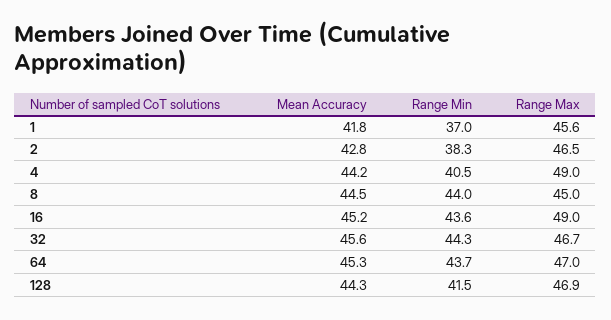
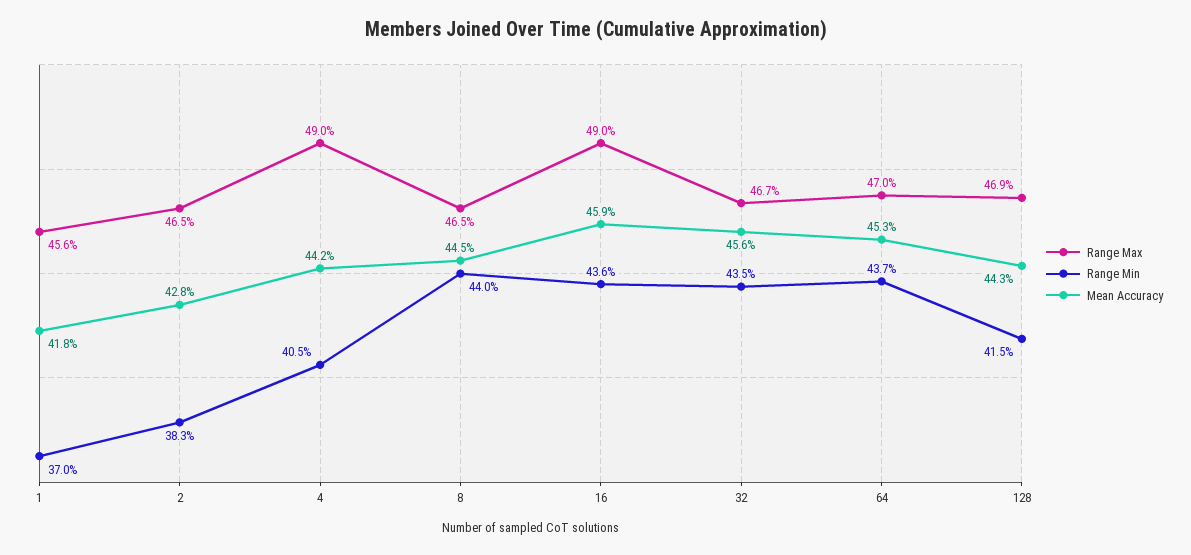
  {
    "Mean Accuracy": {
      "1": 41.8,
      "2": 42.8,
      "4": 44.2,
      "8": 44.5,
-     "16": 45.2,
+     "16": 45.9,
      "32": 45.6,
      "64": 45.3,
      "128": 44.3
    },
    "Range Min": {
      "1": 37,
      "2": 38.3,
      "4": 40.5,
      "8": 44,
      "16": 43.6,
-     "32": 44.3,
+     "32": 43.5,
      "64": 43.7,
      "128": 41.5
    },
    "Range Max": {
      "1": 45.6,
      "2": 46.5,
      "4": 49,
-     "8": 45,
+     "8": 46.5,
      "16": 49,
      "32": 46.7,
      "64": 47,
      "128": 46.9
    }
  }

